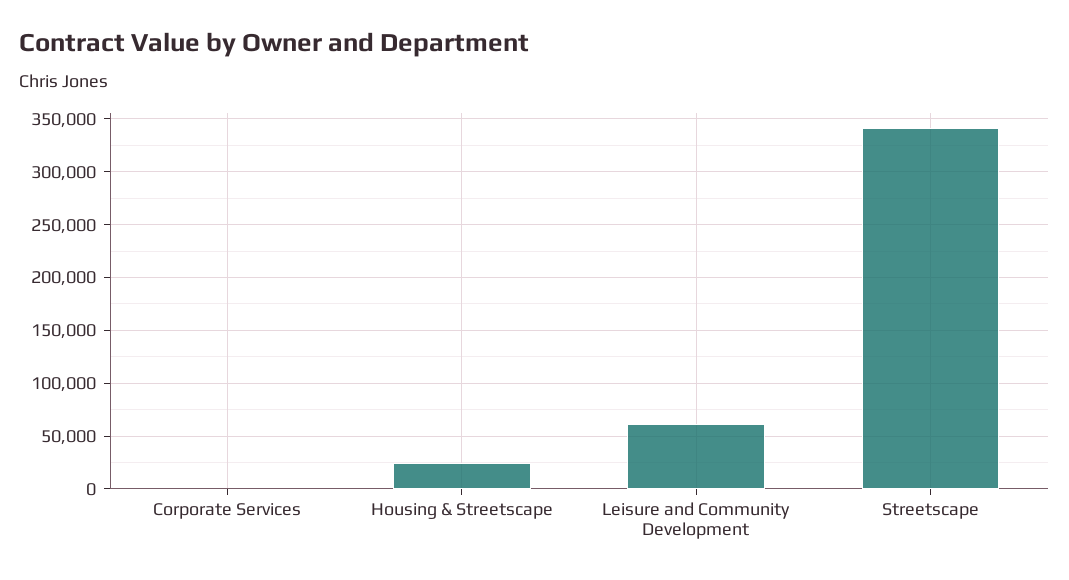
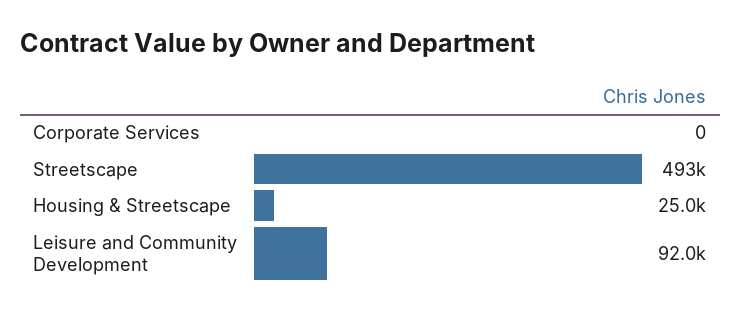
  {
    "Corporate Services": 0,
    "Housing & Streetscape": 25000,
-   "Leisure and Community Development": 60000,
+   "Leisure and Community Development": 92000,
-   "Streetscape": 340000
+   "Streetscape": 493000
  }

